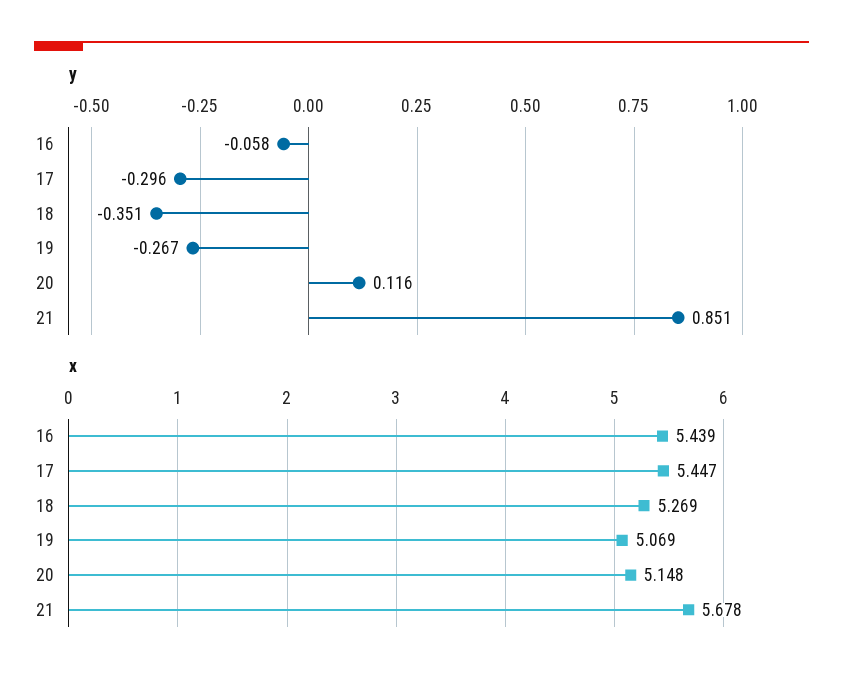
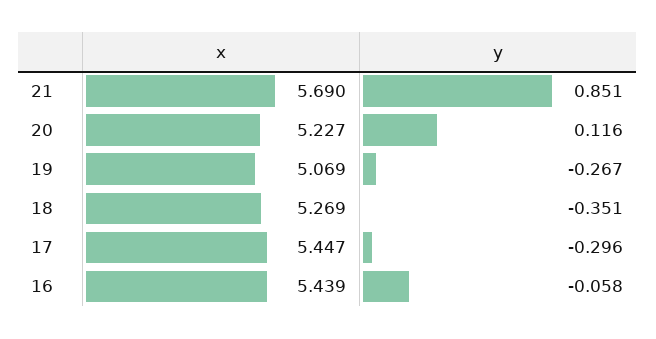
  {
    "y": {
      "16": -0.058,
      "17": -0.296,
      "18": -0.351,
      "19": -0.267,
      "20": 0.116,
      "21": 0.851
    },
    "x": {
      "16": 5.439,
      "17": 5.447,
      "18": 5.269,
      "19": 5.069,
-     "20": 5.148,
+     "20": 5.227,
-     "21": 5.678
+     "21": 5.69
    }
  }

